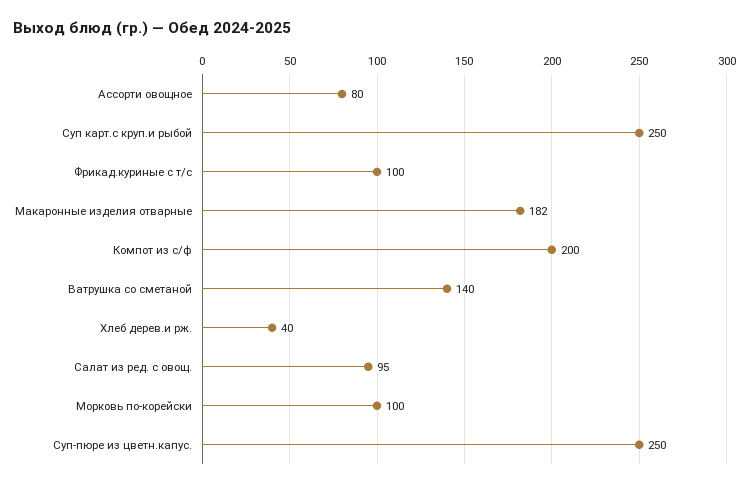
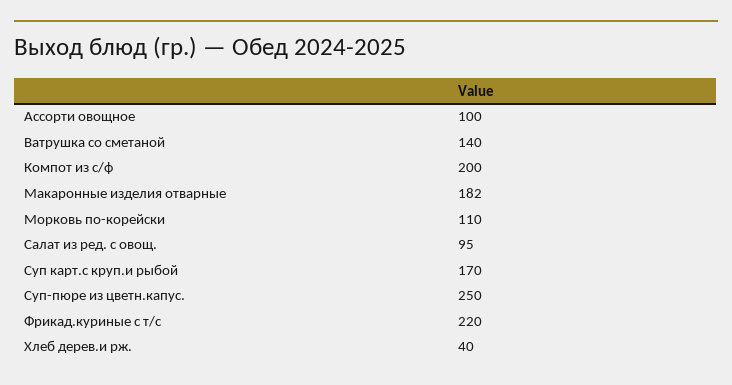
  {
-   "Ассорти овощное": 80,
+   "Ассорти овощное": 100,
-   "Суп карт.с круп.и рыбой": 250,
+   "Суп карт.с круп.и рыбой": 170,
-   "Фрикад.куриные с т/с": 100,
+   "Фрикад.куриные с т/с": 220,
    "Макаронные изделия отварные": 182,
    "Компот из с/ф": 200,
    "Ватрушка со сметаной": 140,
    "Хлеб дерев.и рж.": 40,
    "Салат из ред. с овощ.": 95,
-   "Морковь по-корейски": 100,
+   "Морковь по-корейски": 110,
    "Суп-пюре из цветн.капус.": 250
  }

